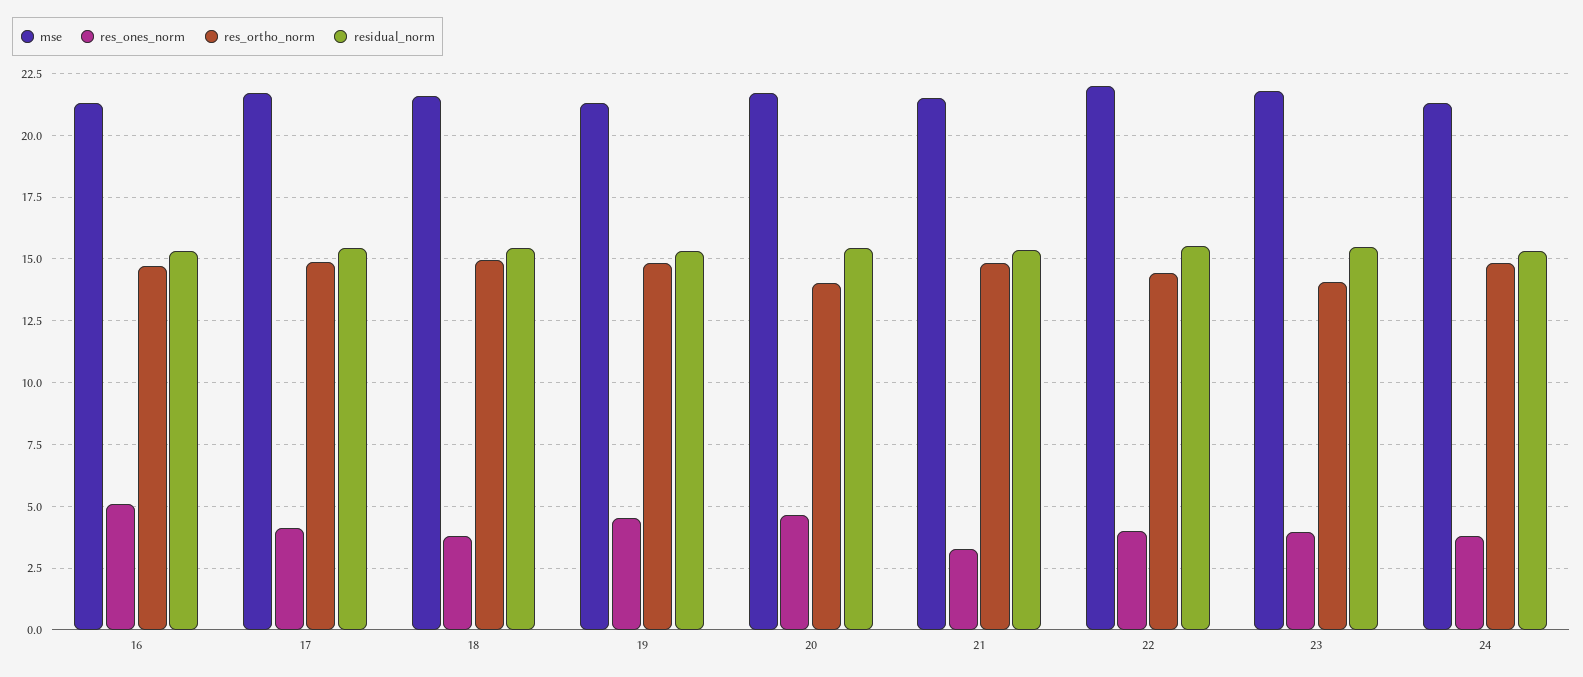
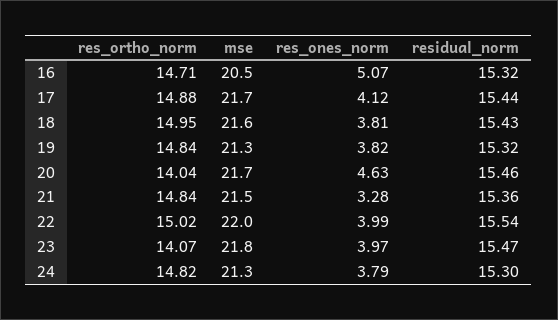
  {
    "mse": {
-     "16": 21.25,
+     "16": 20.5,
      "17": 21.7,
      "18": 21.6,
      "19": 21.3,
      "20": 21.7,
      "21": 21.5,
      "22": 22,
      "23": 21.8,
      "24": 21.3
    },
    "res_ones_norm": {
      "16": 5.07,
      "17": 4.12,
      "18": 3.81,
-     "19": 4.5,
+     "19": 3.82,
      "20": 4.63,
      "21": 3.28,
      "22": 3.99,
      "23": 3.97,
      "24": 3.79
    },
    "res_ortho_norm": {
      "16": 14.71,
      "17": 14.88,
      "18": 14.95,
      "19": 14.84,
      "20": 14.04,
      "21": 14.84,
-     "22": 14.5,
+     "22": 15.02,
      "23": 14.07,
      "24": 14.82
    },
    "residual_norm": {
      "16": 15.32,
      "17": 15.44,
      "18": 15.43,
      "19": 15.32,
      "20": 15.46,
      "21": 15.36,
      "22": 15.54,
      "23": 15.47,
      "24": 15.3
    }
  }

